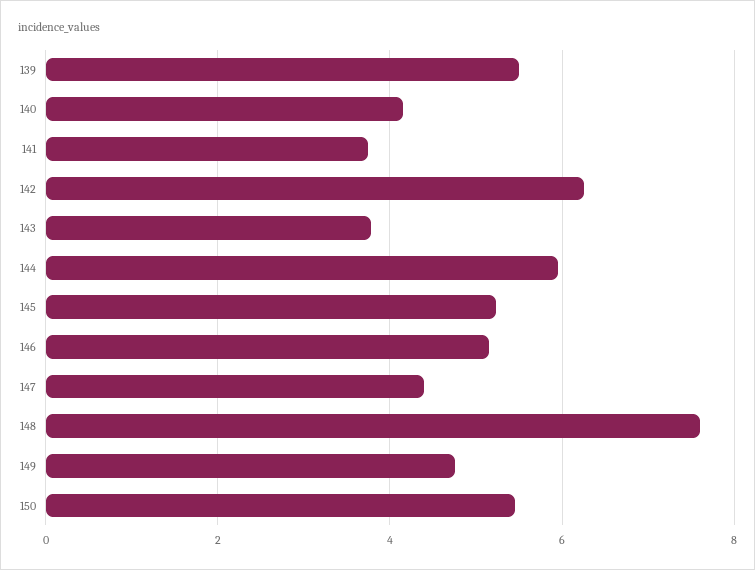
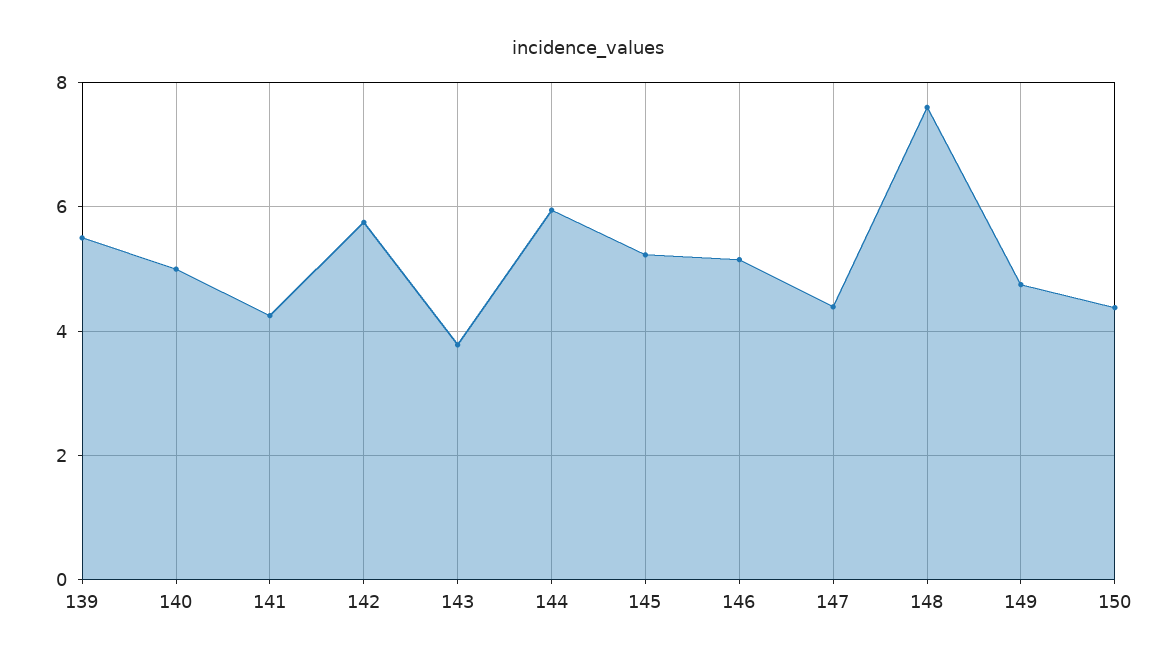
  {
    "139": 5.6,
-   "140": 4.2,
+   "140": 5,
-   "141": 3.8,
+   "141": 4.2,
-   "142": 6.2,
+   "142": 5.8,
    "143": 3.8,
    "144": 6,
    "145": 5.2,
    "146": 5.2,
    "147": 4.4,
    "148": 7.6,
    "149": 4.8,
-   "150": 5.4
+   "150": 4.4
  }

